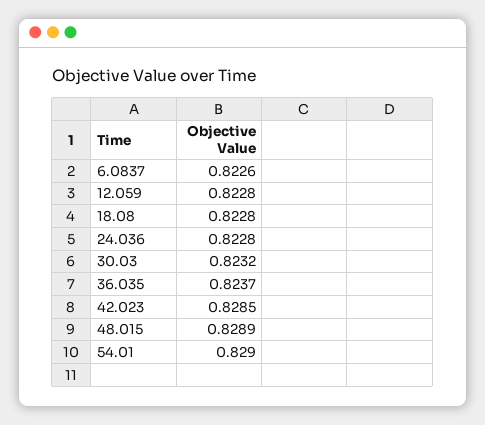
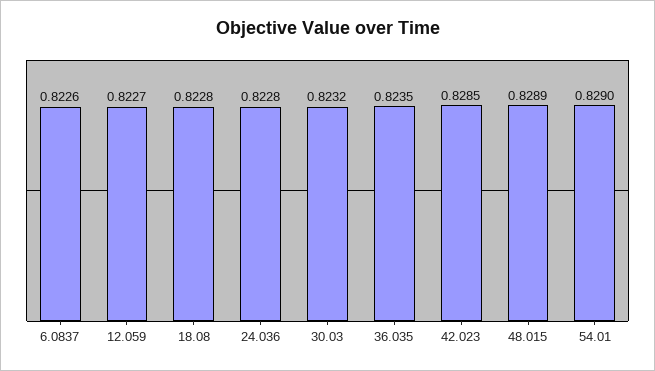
  {
    "6.0837": 0.8226,
-   "12.059": 0.8228,
+   "12.059": 0.8227,
    "18.08": 0.8228,
    "24.036": 0.8228,
    "30.03": 0.8232,
-   "36.035": 0.8237,
+   "36.035": 0.8235,
    "42.023": 0.8285,
    "48.015": 0.8289,
    "54.01": 0.829
  }

